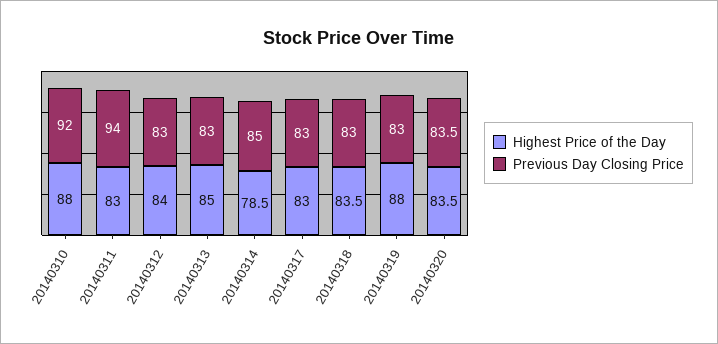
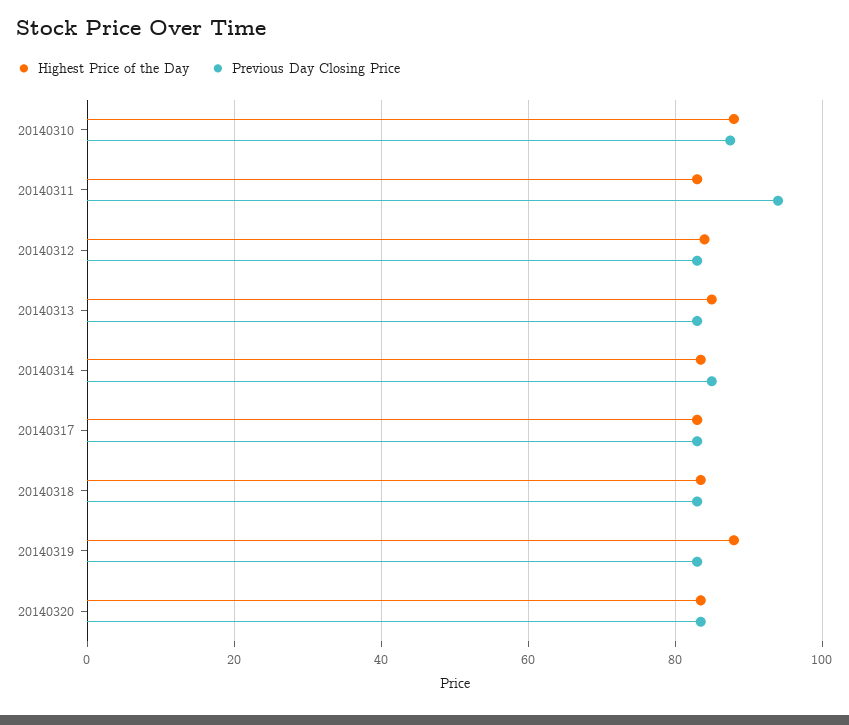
  {
    "Highest Price of the Day": {
      "20140310": 88,
      "20140311": 83,
      "20140312": 84,
      "20140313": 85,
-     "20140314": 78.5,
+     "20140314": 84,
      "20140317": 83,
      "20140318": 83.5,
      "20140319": 88,
      "20140320": 83.5
    },
    "Previous Day Closing Price": {
-     "20140310": 92,
+     "20140310": 88,
      "20140311": 94,
      "20140312": 83,
      "20140313": 83,
      "20140314": 85,
      "20140317": 83,
      "20140318": 83,
      "20140319": 83,
      "20140320": 83.5
    }
  }

